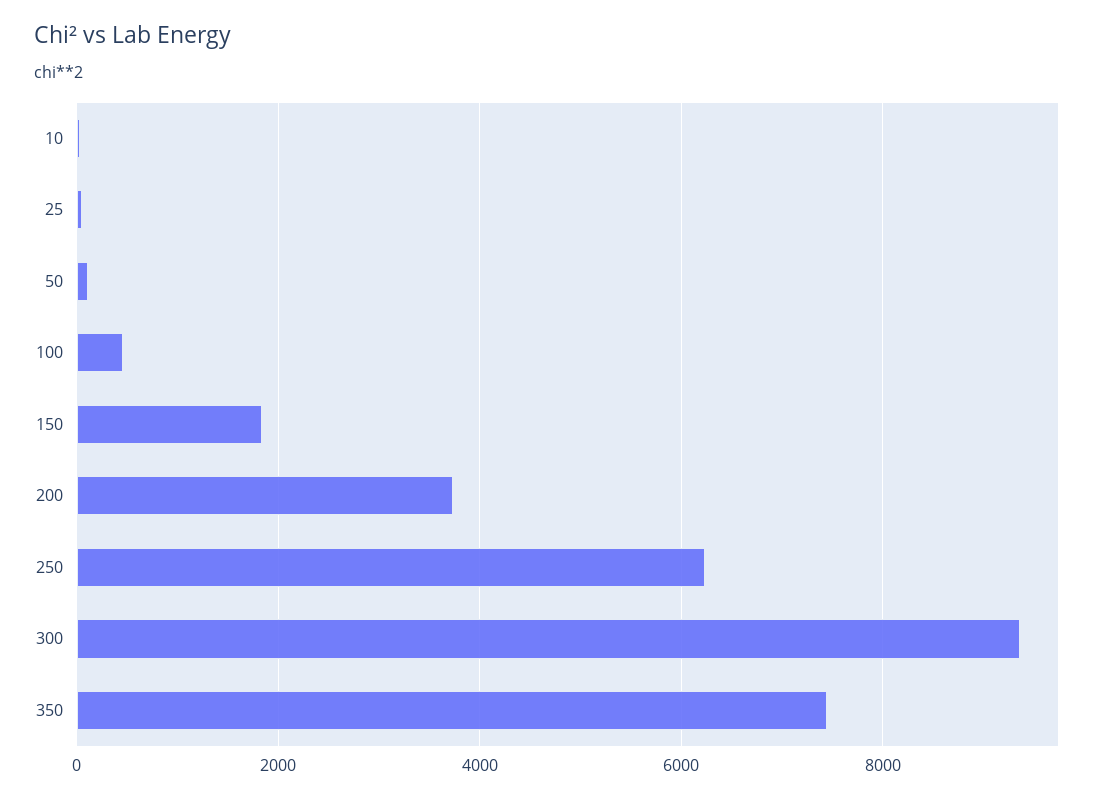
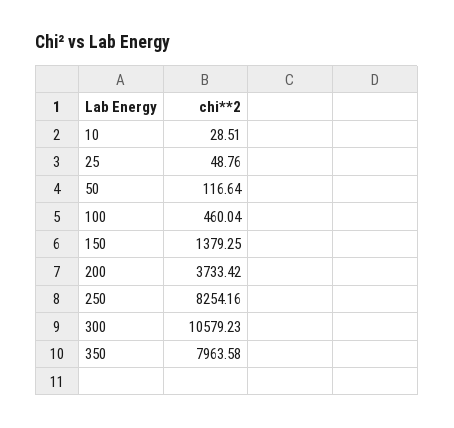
  {
    "10": 28.51,
    "25": 48.76,
    "50": 116.64,
    "100": 460.04,
-   "150": 1800,
+   "150": 1379.25,
    "200": 3733.42,
-   "250": 6200,
+   "250": 8254.16,
-   "300": 9400,
+   "300": 10579.23,
-   "350": 7400
+   "350": 7963.58
  }

